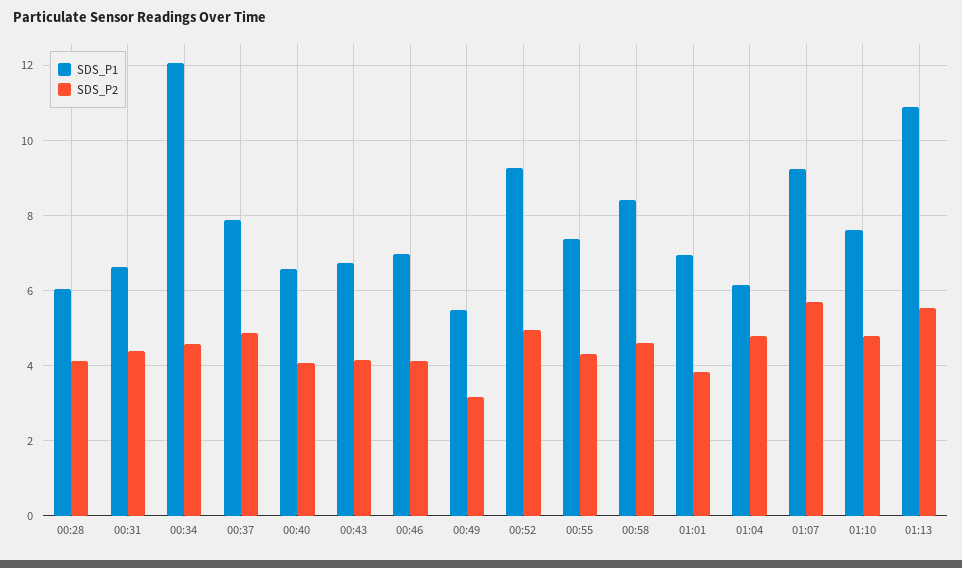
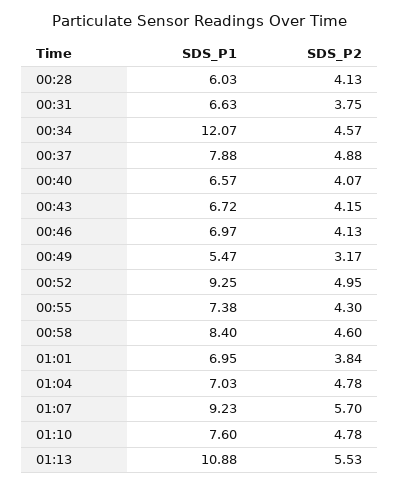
  {
    "SDS_P1": {
      "00:28": 6.03,
      "00:31": 6.63,
      "00:34": 12.07,
      "00:37": 7.88,
      "00:40": 6.57,
      "00:43": 6.72,
      "00:46": 6.97,
      "00:49": 5.47,
      "00:52": 9.25,
      "00:55": 7.38,
      "00:58": 8.4,
      "01:01": 6.95,
-     "01:04": 6.2,
+     "01:04": 7.03,
      "01:07": 9.23,
      "01:10": 7.6,
      "01:13": 10.88
    },
    "SDS_P2": {
      "00:28": 4.13,
-     "00:31": 4.4,
+     "00:31": 3.75,
      "00:34": 4.57,
      "00:37": 4.88,
      "00:40": 4.07,
      "00:43": 4.15,
      "00:46": 4.13,
      "00:49": 3.17,
      "00:52": 4.95,
      "00:55": 4.3,
      "00:58": 4.6,
      "01:01": 3.84,
      "01:04": 4.78,
      "01:07": 5.7,
      "01:10": 4.78,
      "01:13": 5.53
    }
  }

